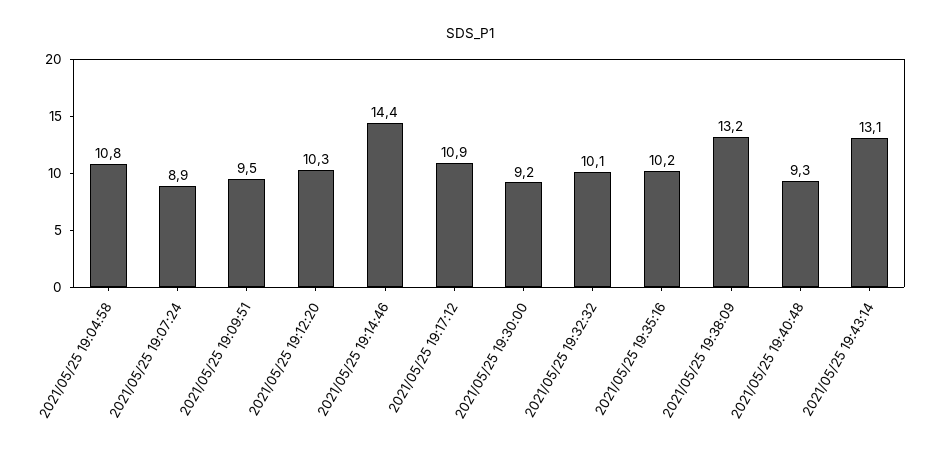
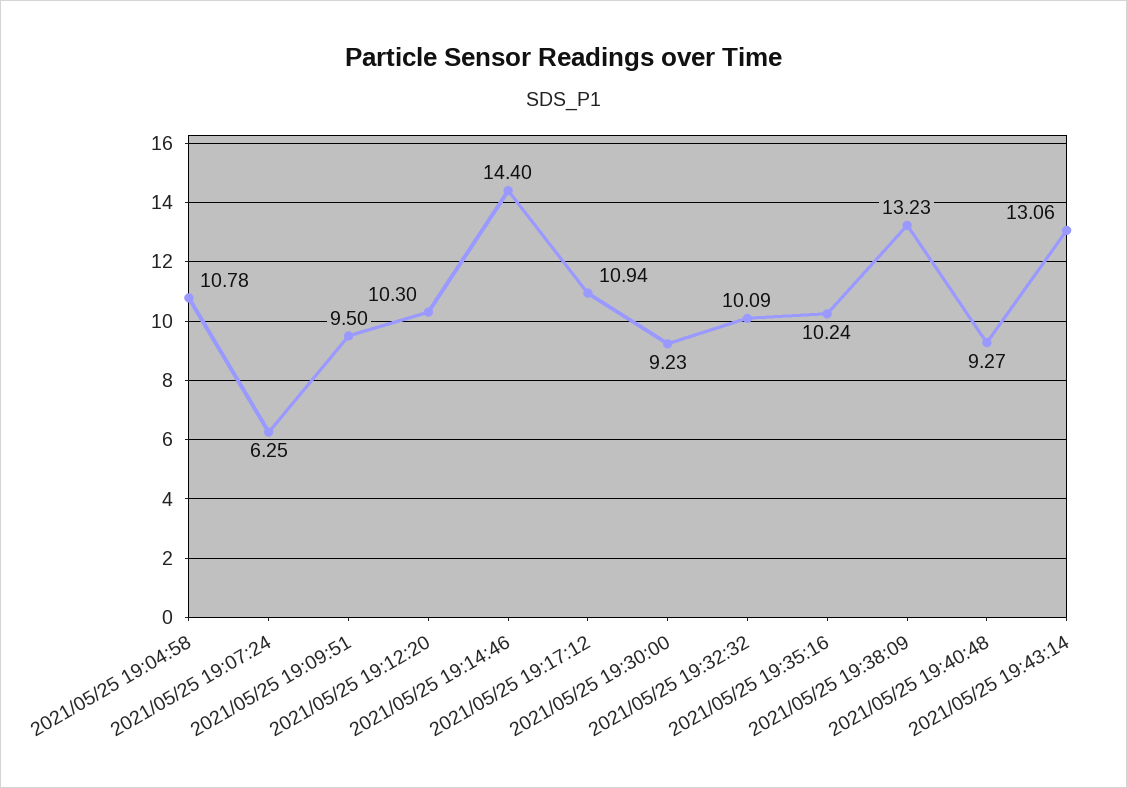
  {
    "2021/05/25 19:04:58": 10.78,
-   "2021/05/25 19:07:24": 8.9,
+   "2021/05/25 19:07:24": 6.25,
    "2021/05/25 19:09:51": 9.5,
    "2021/05/25 19:12:20": 10.3,
    "2021/05/25 19:14:46": 14.4,
    "2021/05/25 19:17:12": 10.94,
    "2021/05/25 19:30:00": 9.23,
    "2021/05/25 19:32:32": 10.09,
    "2021/05/25 19:35:16": 10.24,
    "2021/05/25 19:38:09": 13.23,
    "2021/05/25 19:40:48": 9.27,
    "2021/05/25 19:43:14": 13.06
  }

